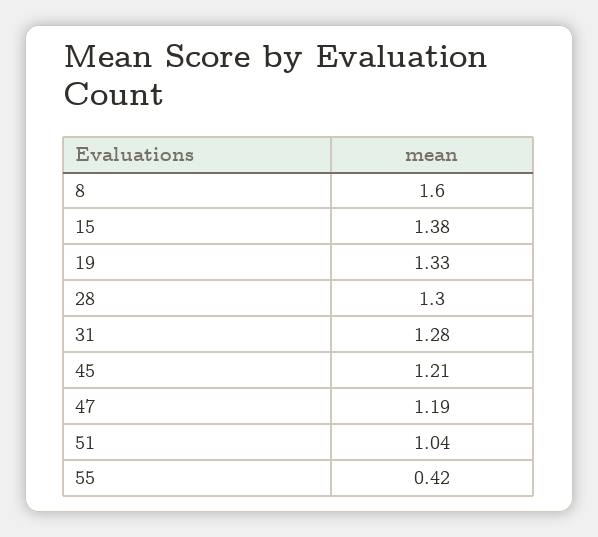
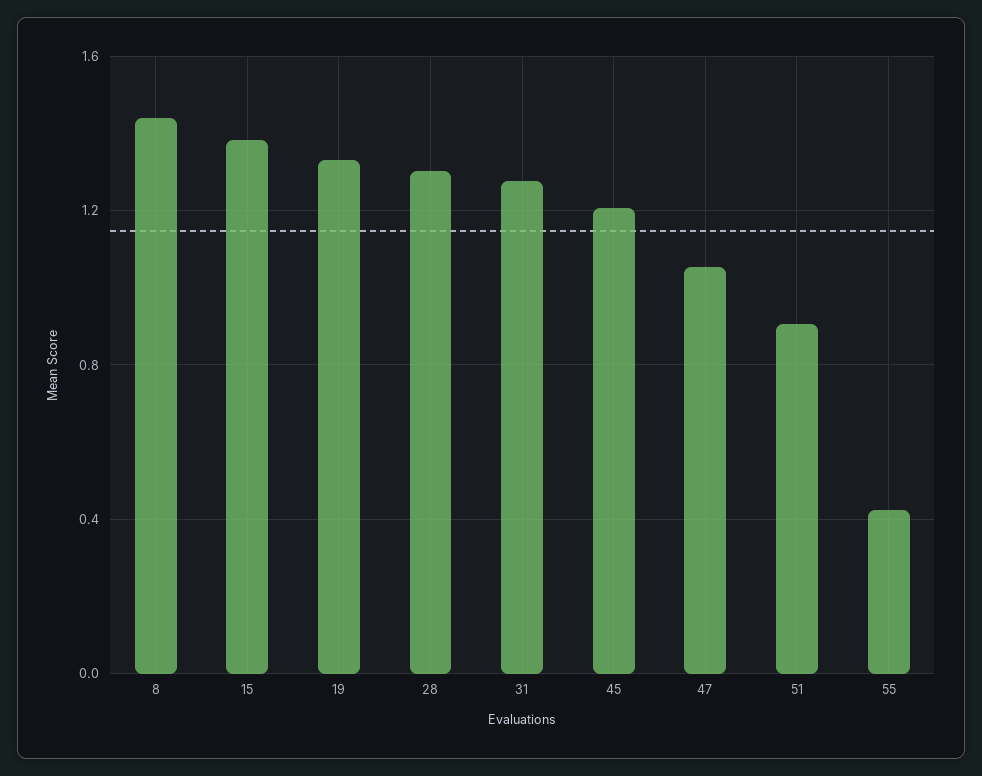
  {
-   "8": 1.6,
+   "8": 1.45,
    "15": 1.38,
    "19": 1.33,
    "28": 1.3,
    "31": 1.28,
    "45": 1.21,
-   "47": 1.19,
+   "47": 1.05,
-   "51": 1.04,
+   "51": 0.9,
    "55": 0.42
  }

